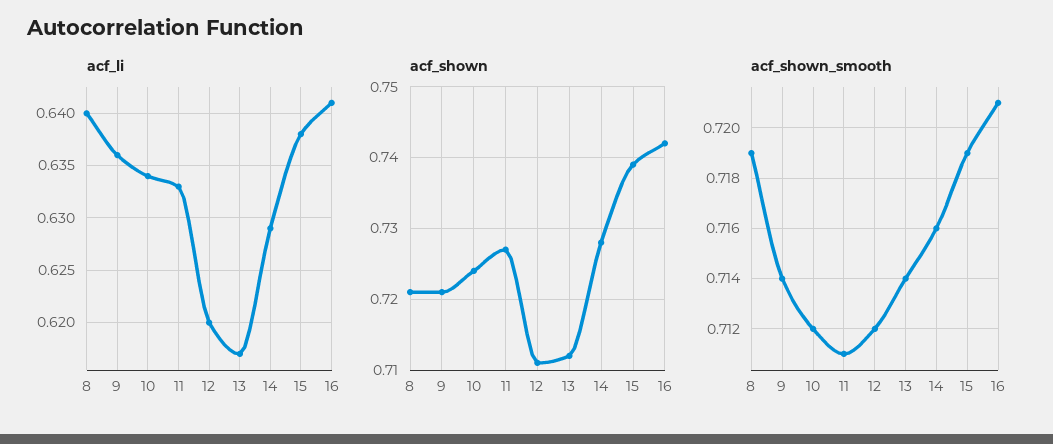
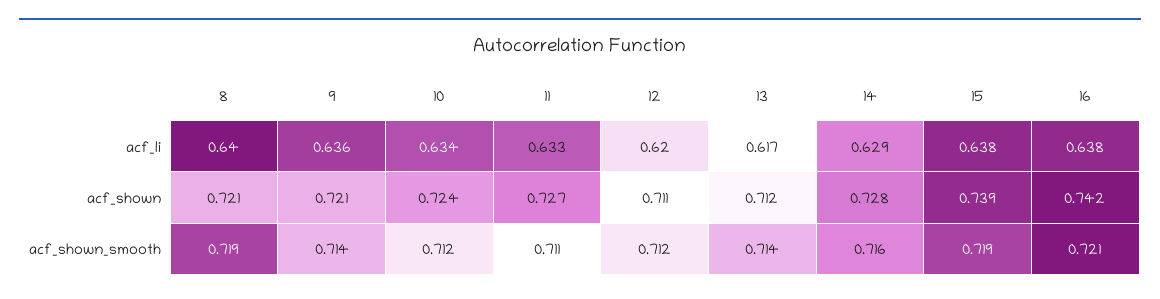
  {
    "acf_li": {
      "8": 0.64,
      "9": 0.636,
      "10": 0.634,
      "11": 0.633,
      "12": 0.62,
      "13": 0.617,
      "14": 0.629,
      "15": 0.638,
-     "16": 0.641
+     "16": 0.638
    },
    "acf_shown": {
      "8": 0.721,
      "9": 0.721,
      "10": 0.724,
      "11": 0.727,
      "12": 0.711,
      "13": 0.712,
      "14": 0.728,
      "15": 0.739,
      "16": 0.742
    },
    "acf_shown_smooth": {
      "8": 0.719,
      "9": 0.714,
      "10": 0.712,
      "11": 0.711,
      "12": 0.712,
      "13": 0.714,
      "14": 0.716,
      "15": 0.719,
      "16": 0.721
    }
  }

